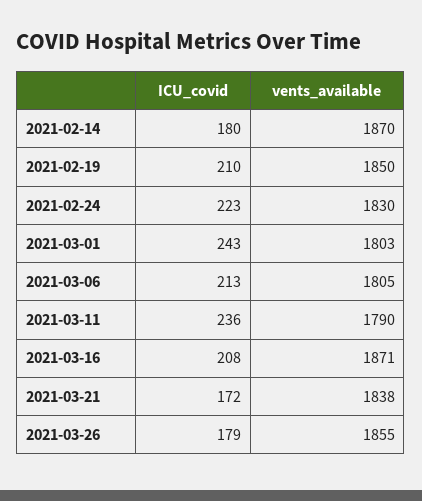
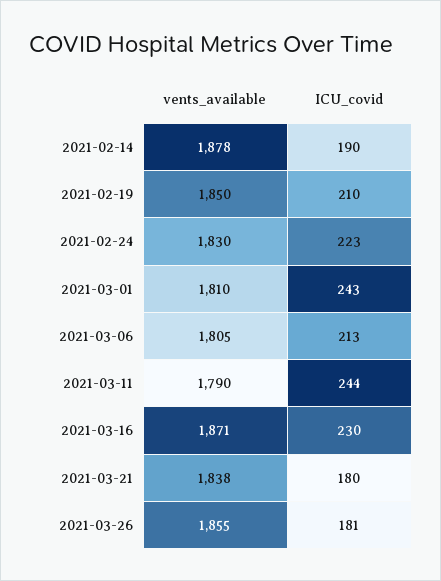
  {
    "ICU_covid": {
-     "2021-02-14": 180,
+     "2021-02-14": 190,
      "2021-02-19": 210,
      "2021-02-24": 223,
      "2021-03-01": 243,
      "2021-03-06": 213,
-     "2021-03-11": 236,
+     "2021-03-11": 244,
-     "2021-03-16": 208,
+     "2021-03-16": 230,
-     "2021-03-21": 172,
+     "2021-03-21": 180,
-     "2021-03-26": 179
+     "2021-03-26": 181
    },
    "vents_available": {
-     "2021-02-14": 1870,
+     "2021-02-14": 1878,
      "2021-02-19": 1850,
      "2021-02-24": 1830,
-     "2021-03-01": 1803,
+     "2021-03-01": 1810,
      "2021-03-06": 1805,
      "2021-03-11": 1790,
      "2021-03-16": 1871,
      "2021-03-21": 1838,
      "2021-03-26": 1855
    }
  }

